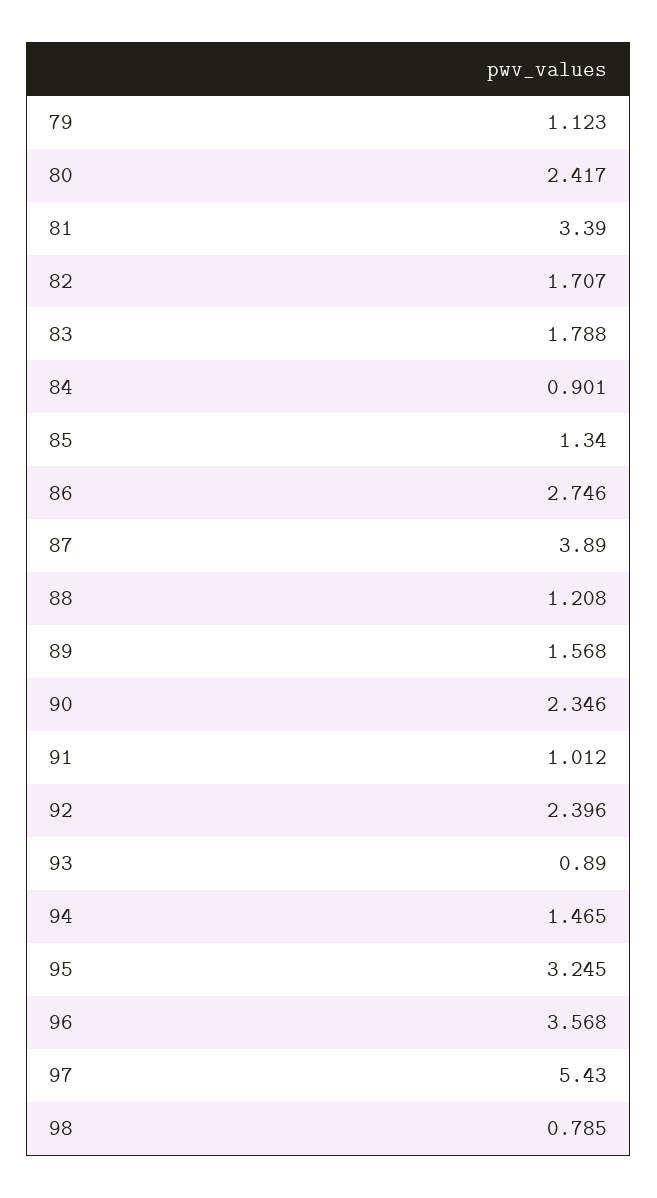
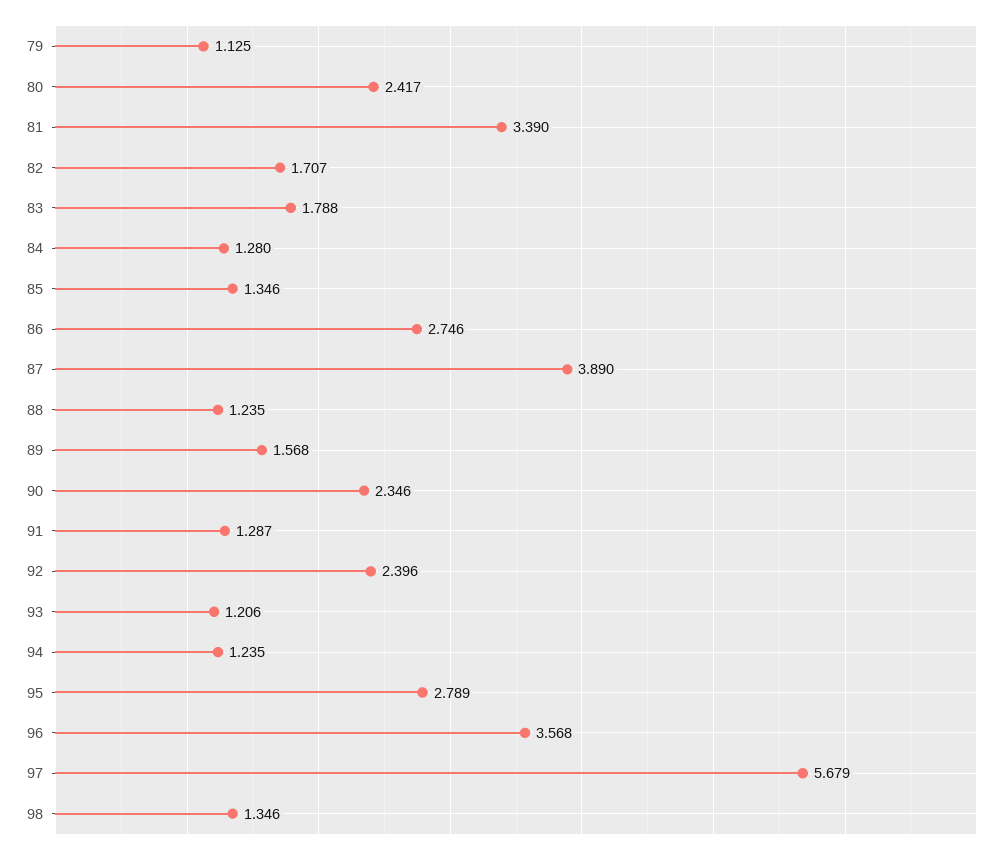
  {
-   "79": 1.123,
+   "79": 1.125,
    "80": 2.417,
    "81": 3.39,
    "82": 1.707,
    "83": 1.788,
-   "84": 0.901,
+   "84": 1.28,
-   "85": 1.34,
+   "85": 1.346,
    "86": 2.746,
    "87": 3.89,
-   "88": 1.208,
+   "88": 1.235,
    "89": 1.568,
    "90": 2.346,
-   "91": 1.012,
+   "91": 1.287,
    "92": 2.396,
-   "93": 0.89,
+   "93": 1.206,
-   "94": 1.465,
+   "94": 1.235,
-   "95": 3.245,
+   "95": 2.789,
    "96": 3.568,
-   "97": 5.43,
+   "97": 5.679,
-   "98": 0.785
+   "98": 1.346
  }

